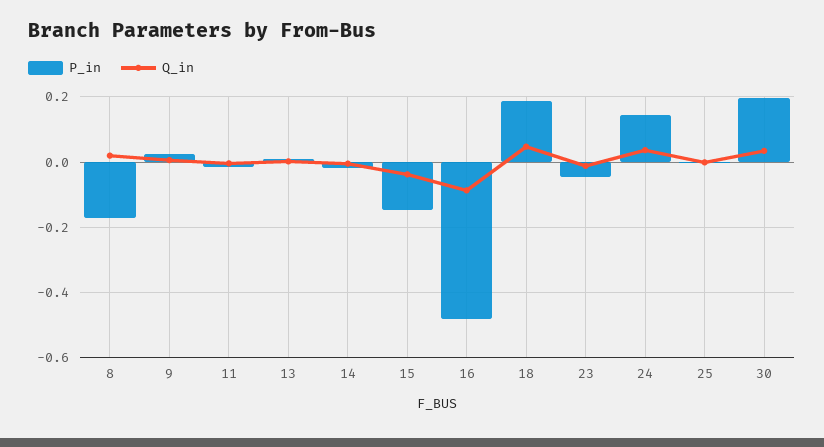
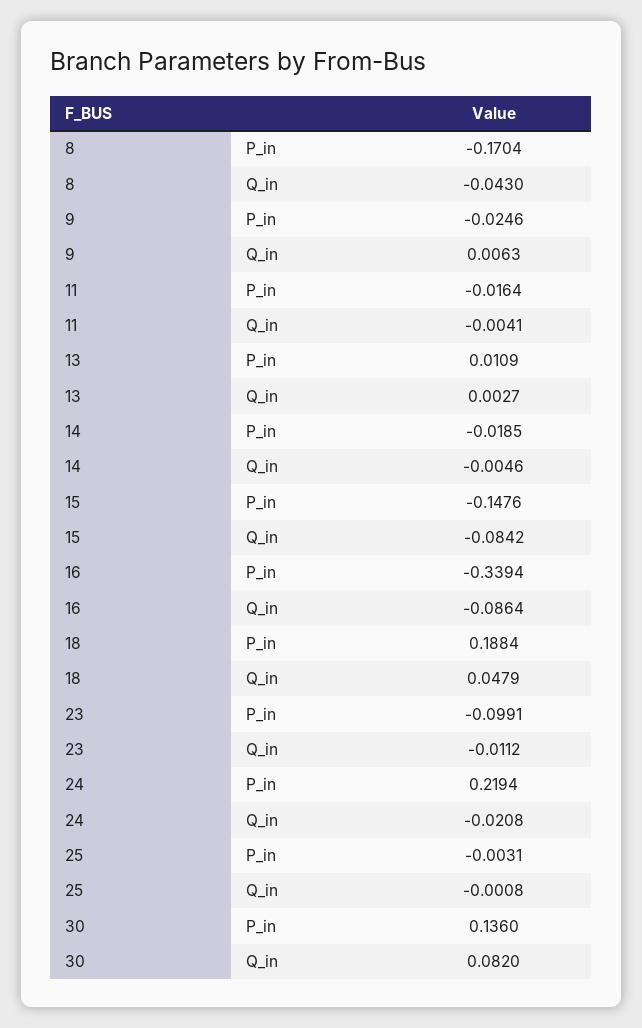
  {
    "P_in": {
      "8": -0.1704,
-     "9": 0.02,
+     "9": -0.0246,
      "11": -0.0164,
      "13": 0.0109,
      "14": -0.0185,
      "15": -0.1476,
-     "16": -0.48,
+     "16": -0.3394,
      "18": 0.1884,
-     "23": -0.04,
+     "23": -0.0991,
-     "24": 0.14,
+     "24": 0.2194,
      "25": -0.0031,
-     "30": 0.2
+     "30": 0.136
    },
    "Q_in": {
-     "8": 0.02,
+     "8": -0.043,
      "9": 0.0063,
      "11": -0.0041,
      "13": 0.0027,
      "14": -0.0046,
-     "15": -0.04,
+     "15": -0.0842,
      "16": -0.0864,
      "18": 0.0479,
      "23": -0.0112,
-     "24": 0.04,
+     "24": -0.0208,
      "25": -0.0008,
-     "30": 0.04
+     "30": 0.082
    }
  }

